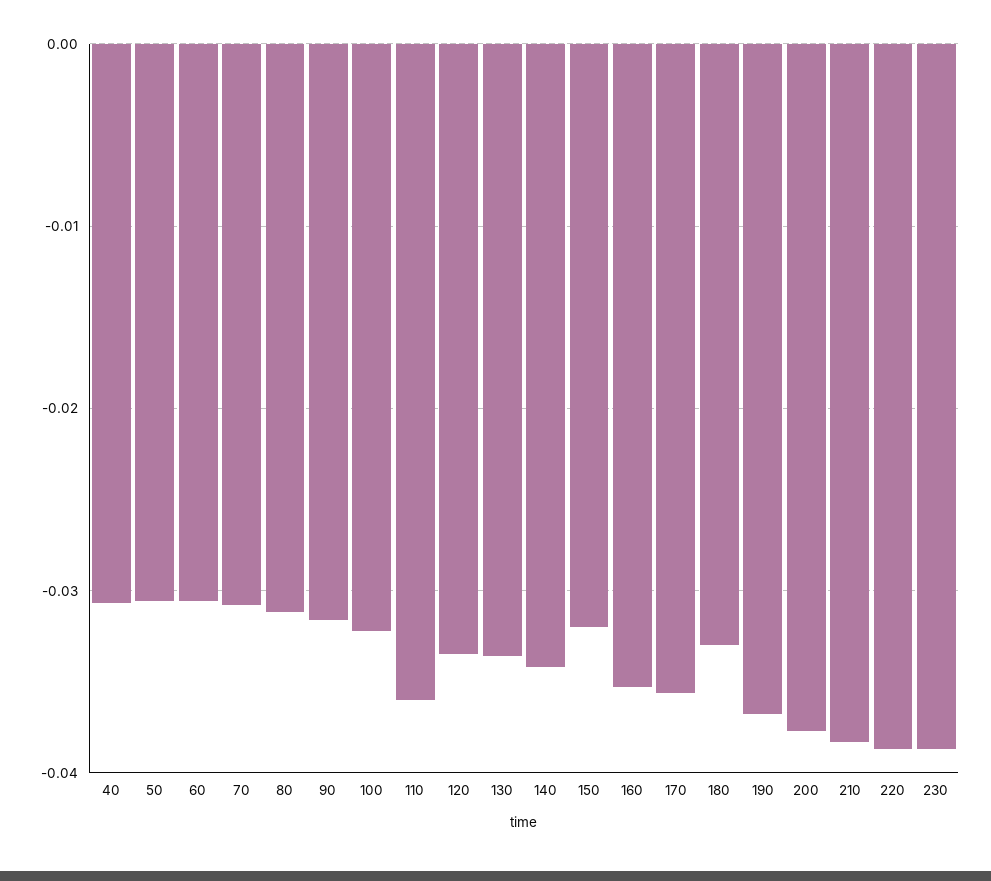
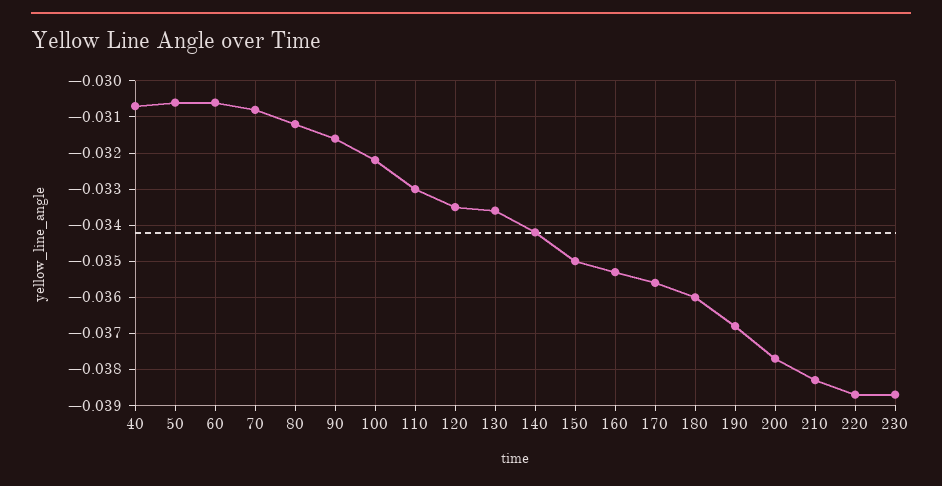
  {
    "40": -0.0305,
    "50": -0.0305,
    "60": -0.0305,
    "70": -0.031,
    "80": -0.031,
    "90": -0.0315,
    "100": -0.032,
-   "110": -0.036,
+   "110": -0.033,
    "120": -0.0335,
    "130": -0.0335,
    "140": -0.034,
-   "150": -0.032,
+   "150": -0.035,
    "160": -0.0355,
    "170": -0.0355,
-   "180": -0.033,
+   "180": -0.036,
    "190": -0.037,
    "200": -0.0375,
    "210": -0.0385,
    "220": -0.0385,
    "230": -0.0385
  }

